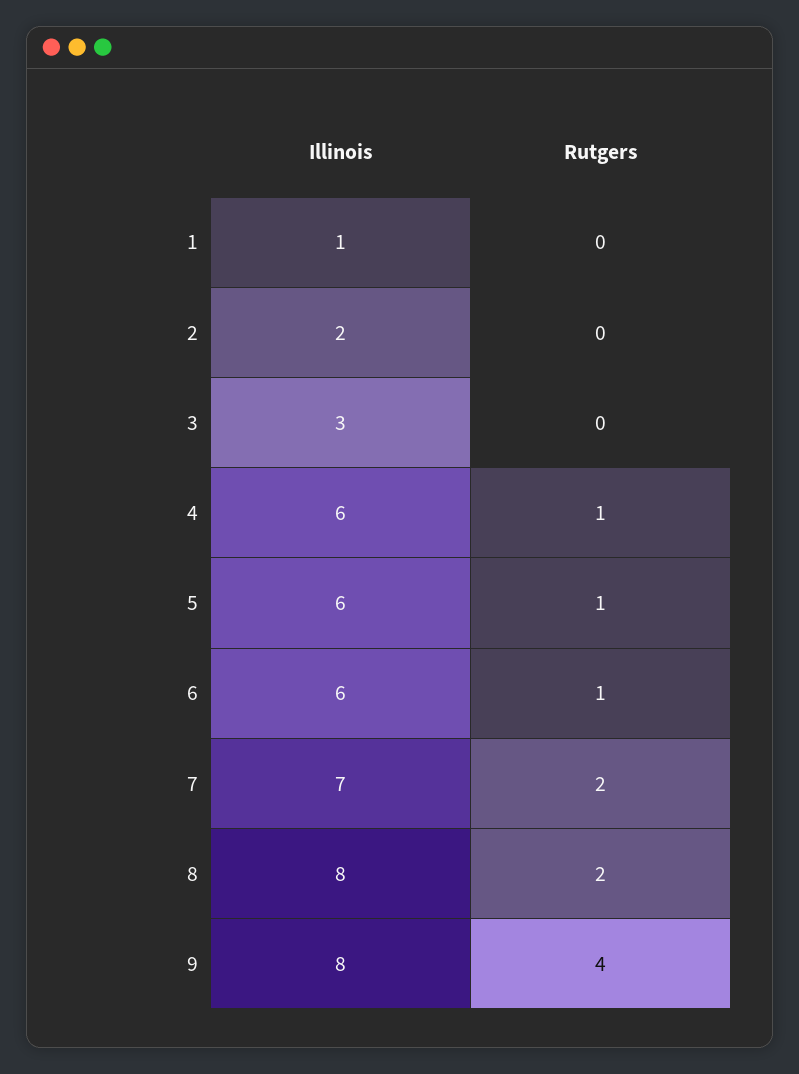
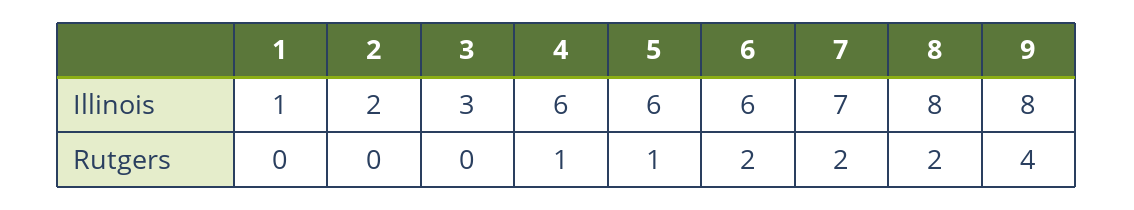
  {
    "Illinois": {
      "1": 1,
      "2": 2,
      "3": 3,
      "4": 6,
      "5": 6,
      "6": 6,
      "7": 7,
      "8": 8,
      "9": 8
    },
    "Rutgers": {
      "1": 0,
      "2": 0,
      "3": 0,
      "4": 1,
      "5": 1,
-     "6": 1,
+     "6": 2,
      "7": 2,
      "8": 2,
      "9": 4
    }
  }

